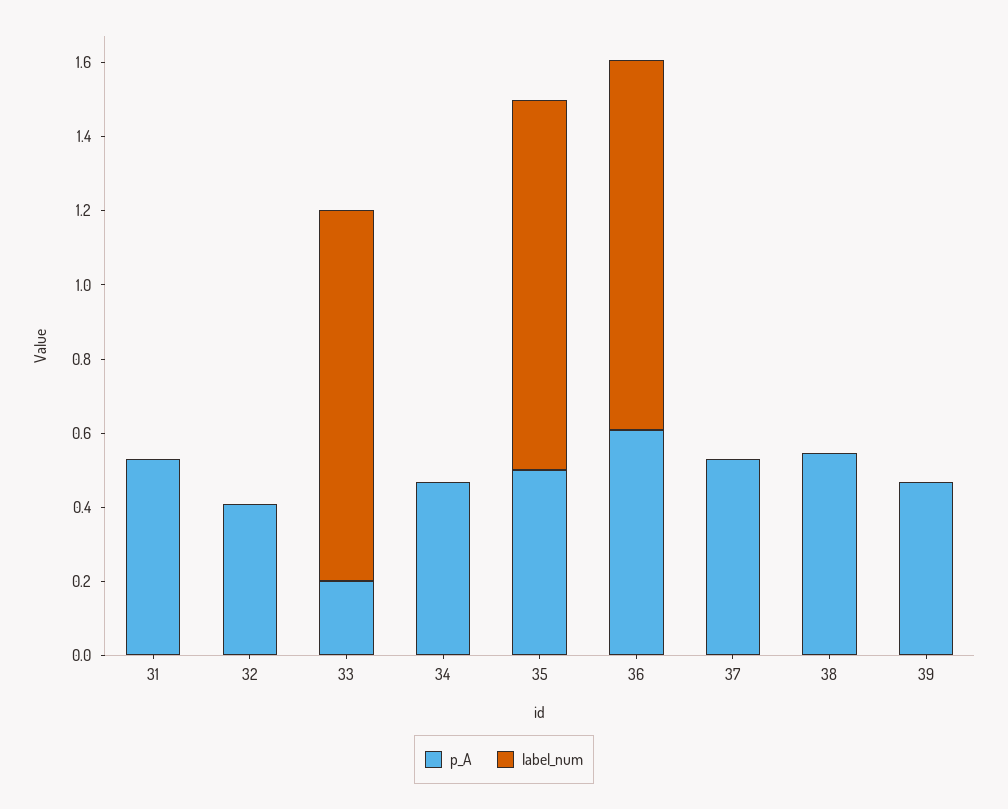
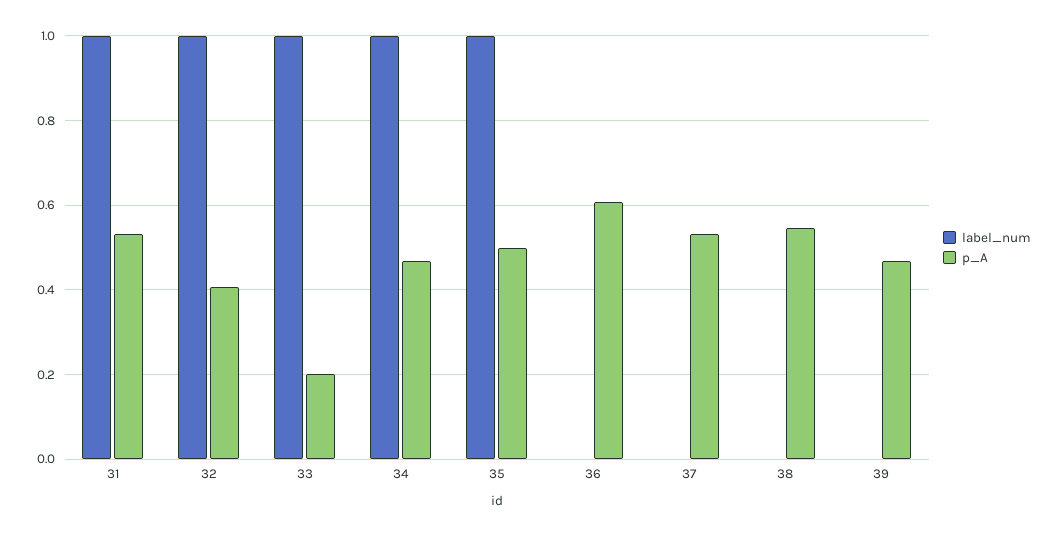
  {
    "p_A": {
      "31": 0.54,
      "32": 0.4,
      "33": 0.2,
      "34": 0.46,
      "35": 0.5,
      "36": 0.6,
      "37": 0.54,
      "38": 0.54,
      "39": 0.46
    },
    "label_num": {
-     "31": 0,
+     "31": 1,
-     "32": 0,
+     "32": 1,
      "33": 1,
-     "34": 0,
+     "34": 1,
      "35": 1,
-     "36": 1,
+     "36": 0,
      "37": 0,
      "38": 0,
      "39": 0
    }
  }

